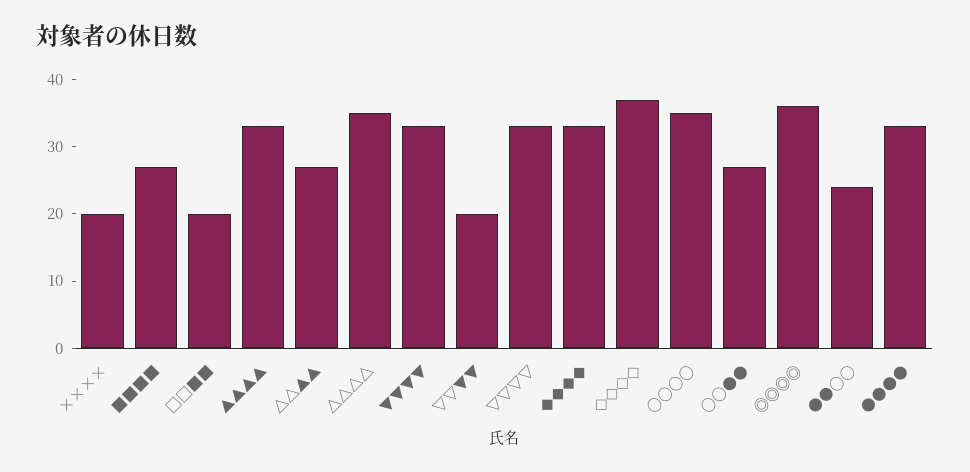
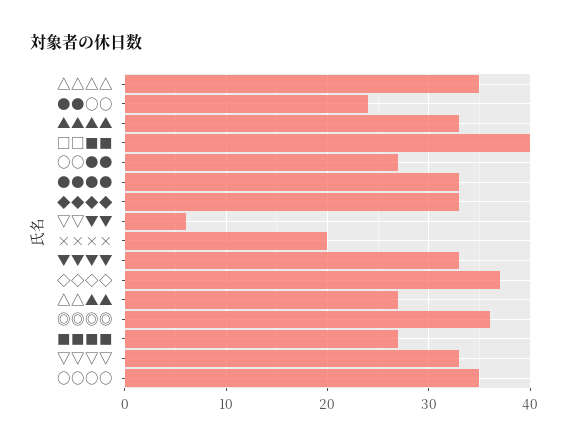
  {
    "××××": 20,
    "■■■■": 27,
-   "□□■■": 20,
+   "□□■■": 40,
    "▲▲▲▲": 33,
    "△△▲▲": 27,
    "△△△△": 35,
    "▼▼▼▼": 33,
-   "▽▽▼▼": 20,
+   "▽▽▼▼": 6,
    "▽▽▽▽": 33,
    "◆◆◆◆": 33,
    "◇◇◇◇": 37,
    "○○○○": 35,
    "○○●●": 27,
    "◎◎◎◎": 36,
    "●●○○": 24,
    "●●●●": 33
  }

